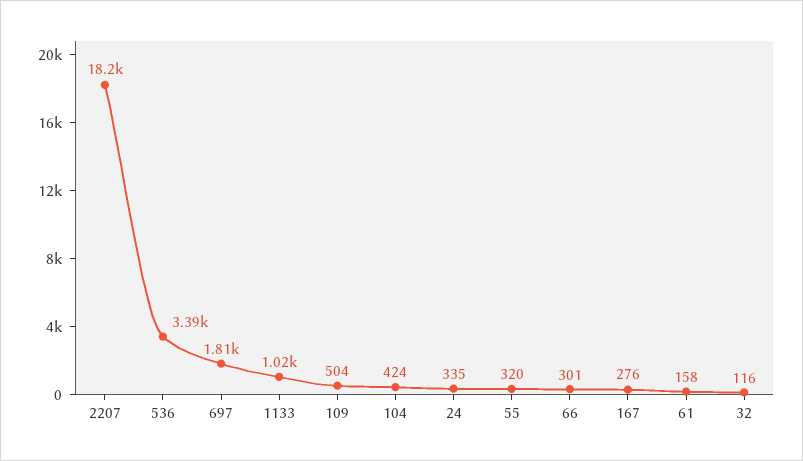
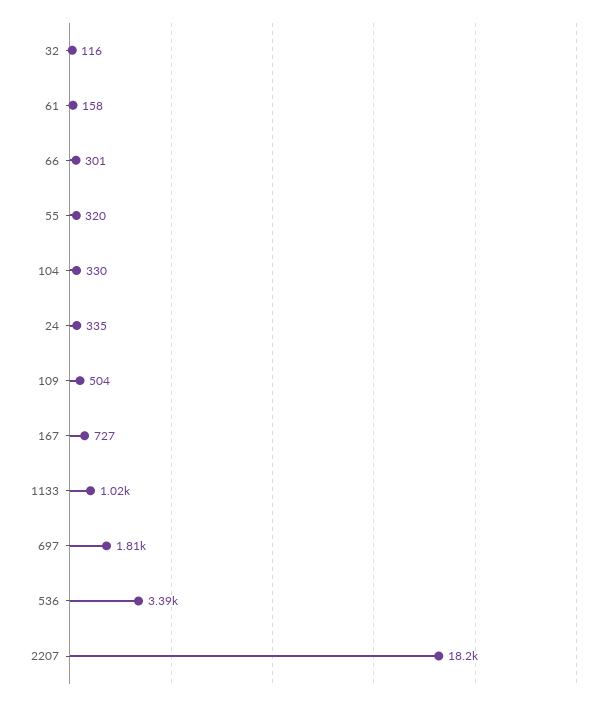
  {
    "2207": 18200,
    "536": 3390,
    "697": 1810,
    "1133": 1020,
    "109": 504,
-   "104": 424,
+   "104": 330,
    "24": 335,
    "55": 320,
    "66": 301,
-   "167": 276,
+   "167": 727,
    "61": 158,
    "32": 116
  }

